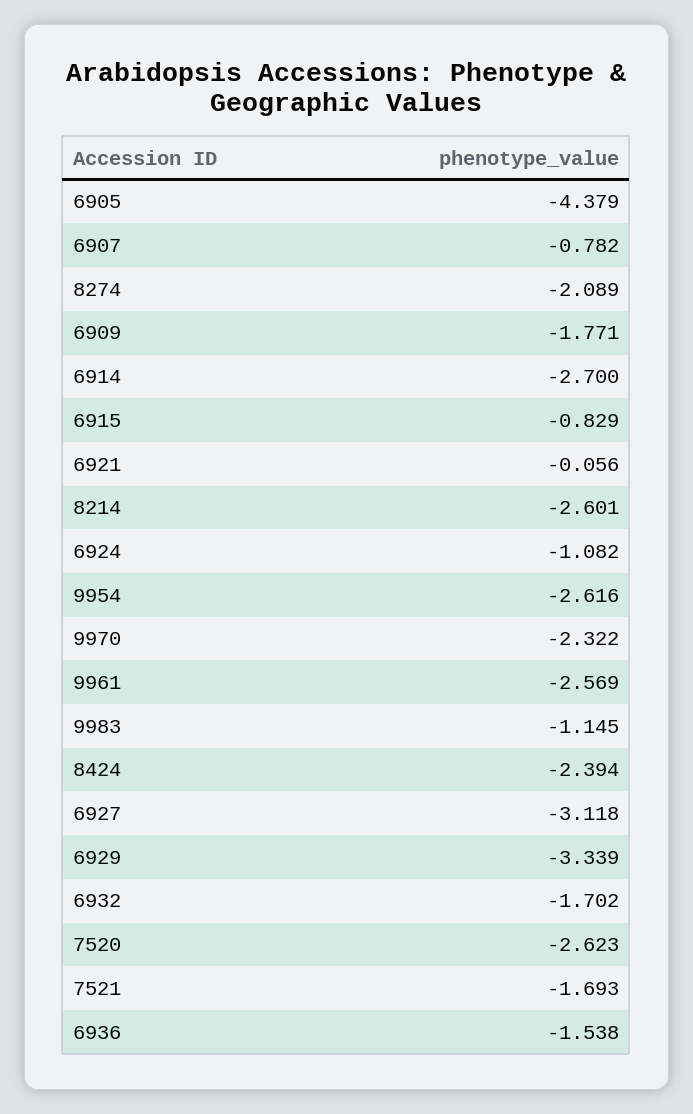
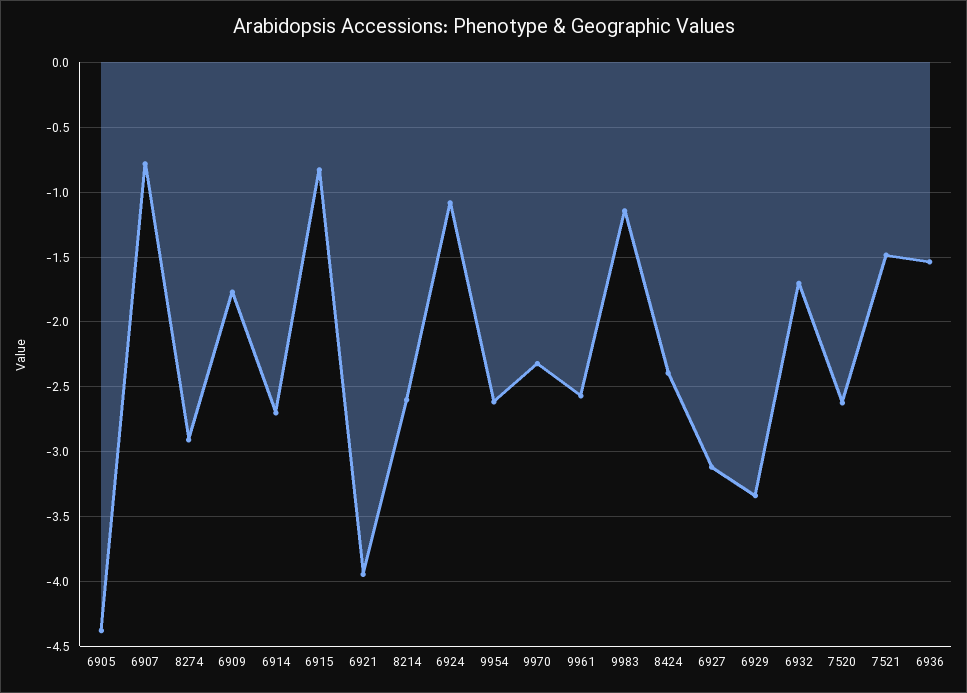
  {
    "6905": -4.379,
    "6907": -0.782,
-   "8274": -2.089,
+   "8274": -2.9,
    "6909": -1.771,
    "6914": -2.7,
    "6915": -0.829,
-   "6921": -0.056,
+   "6921": -3.95,
    "8214": -2.601,
    "6924": -1.082,
    "9954": -2.616,
    "9970": -2.322,
    "9961": -2.569,
    "9983": -1.145,
    "8424": -2.394,
    "6927": -3.118,
    "6929": -3.339,
    "6932": -1.702,
    "7520": -2.623,
-   "7521": -1.693,
+   "7521": -1.5,
    "6936": -1.538
  }

